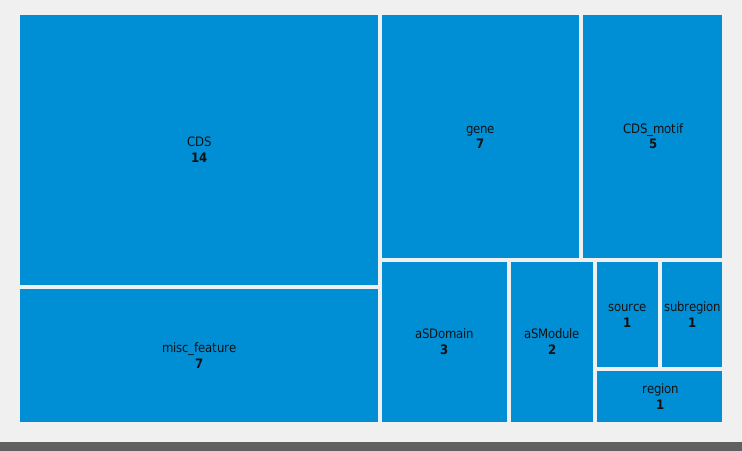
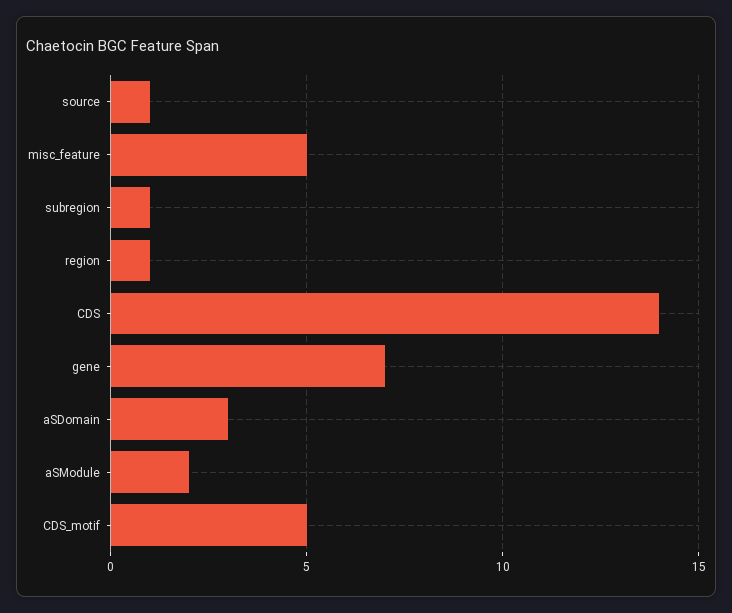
  {
    "CDS": 14,
-   "misc_feature": 7,
+   "misc_feature": 5,
    "gene": 7,
    "CDS_motif": 5,
    "aSDomain": 3,
    "aSModule": 2,
    "source": 1,
    "subregion": 1,
    "region": 1
  }

